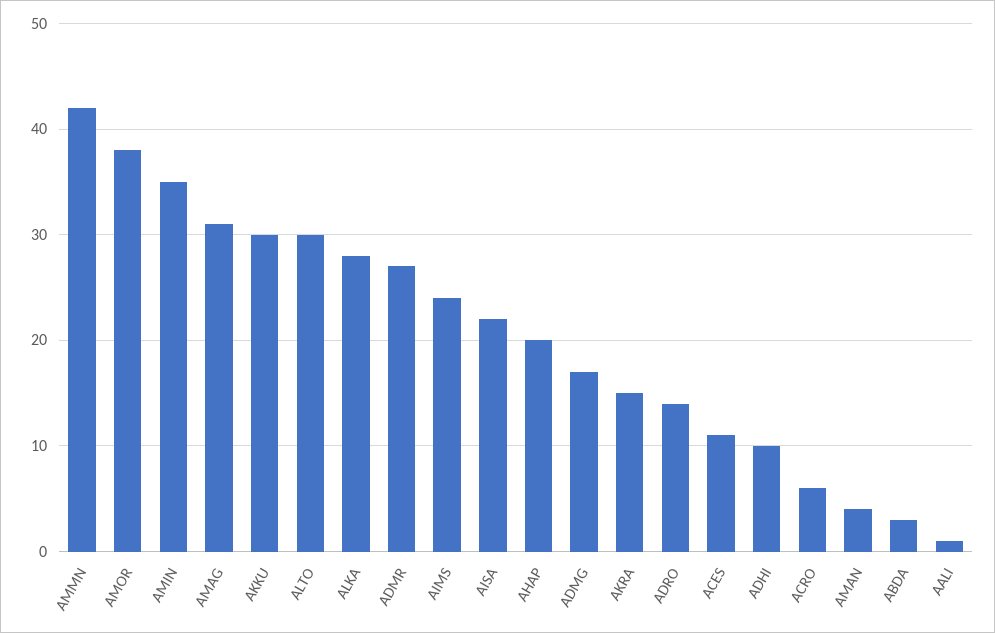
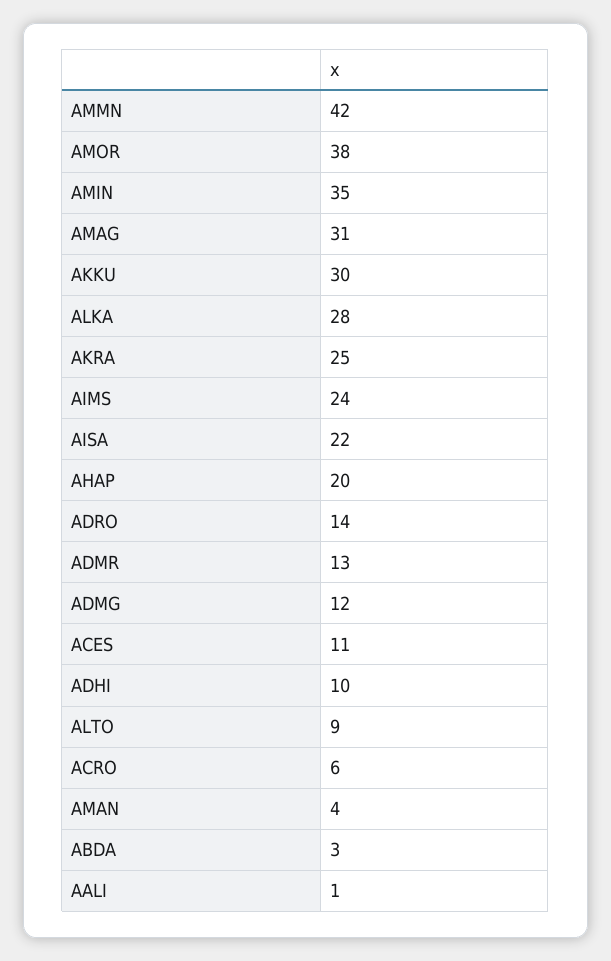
  {
    "AMMN": 42,
    "AMOR": 38,
    "AMIN": 35,
    "AMAG": 31,
    "AKKU": 30,
-   "ALTO": 30,
+   "ALTO": 9,
    "ALKA": 28,
-   "ADMR": 27,
+   "ADMR": 13,
    "AIMS": 24,
    "AISA": 22,
    "AHAP": 20,
-   "ADMG": 17,
+   "ADMG": 12,
-   "AKRA": 15,
+   "AKRA": 25,
    "ADRO": 14,
    "ACES": 11,
    "ADHI": 10,
    "ACRO": 6,
    "AMAN": 4,
    "ABDA": 3,
    "AALI": 1
  }

